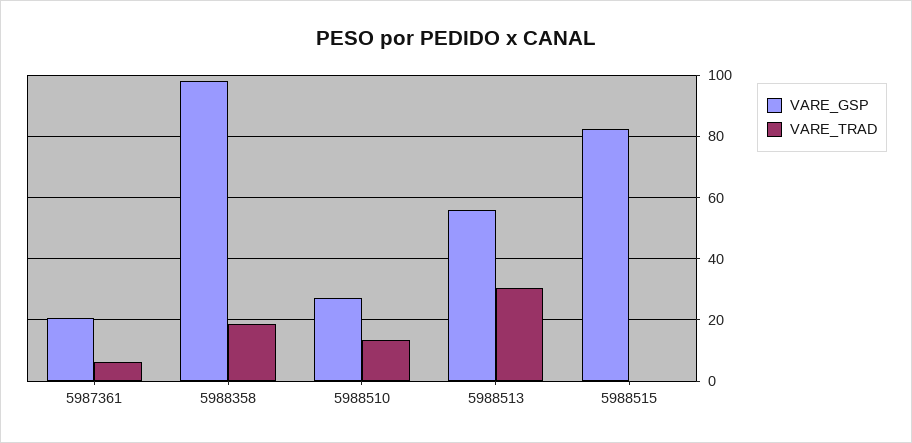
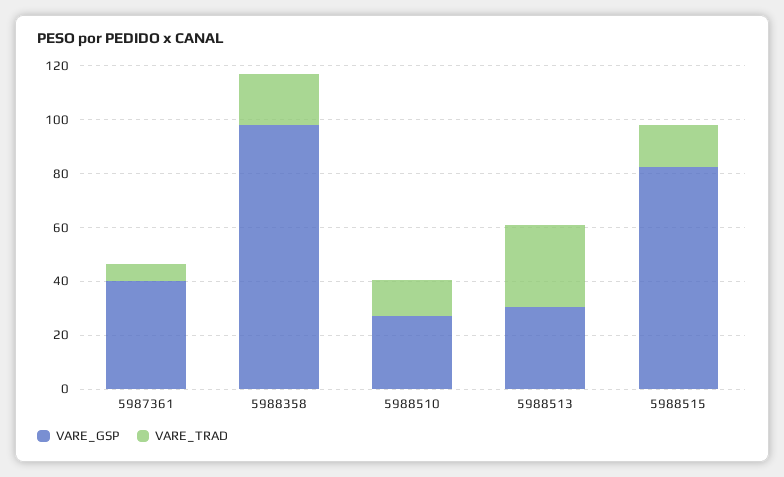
  {
    "VARE_GSP": {
-     "5987361": 20,
+     "5987361": 40,
      "5988358": 98,
      "5988510": 28,
-     "5988513": 56,
+     "5988513": 30,
      "5988515": 82
    },
    "VARE_TRAD": {
      "5987361": 6,
      "5988358": 18,
      "5988510": 14,
      "5988513": 30,
-     "5988515": 0
+     "5988515": 15
    }
  }

